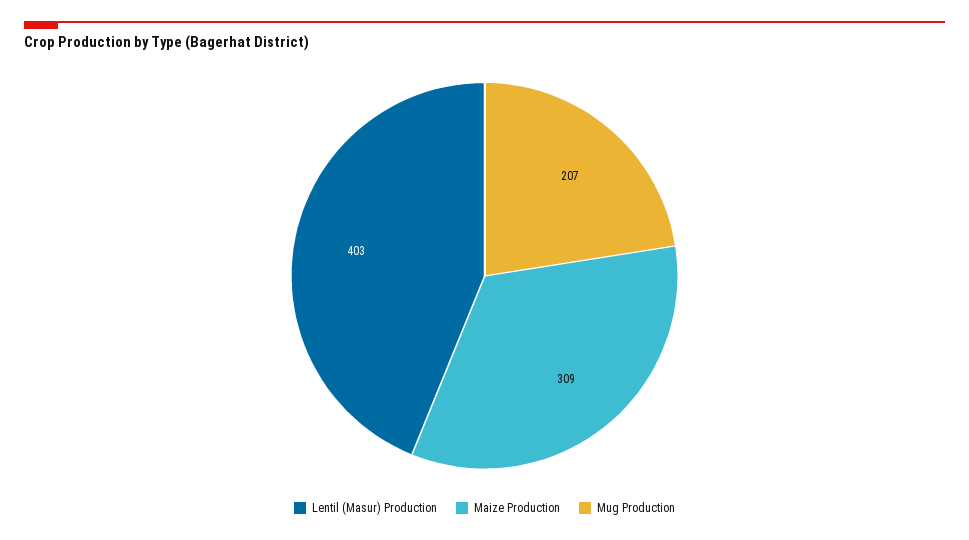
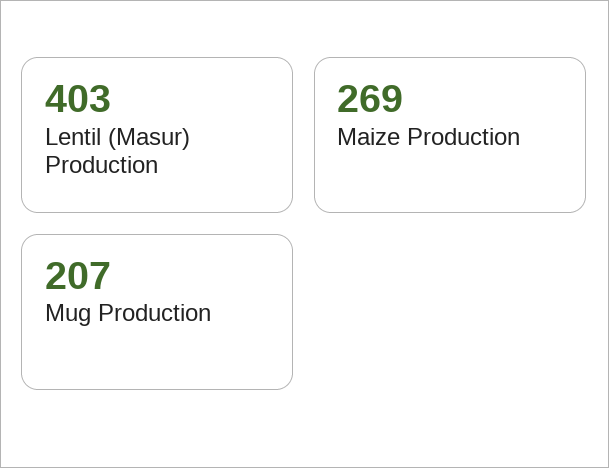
  {
    "Lentil (Masur) Production": 403,
-   "Maize Production": 309,
+   "Maize Production": 269,
    "Mug Production": 207
  }

